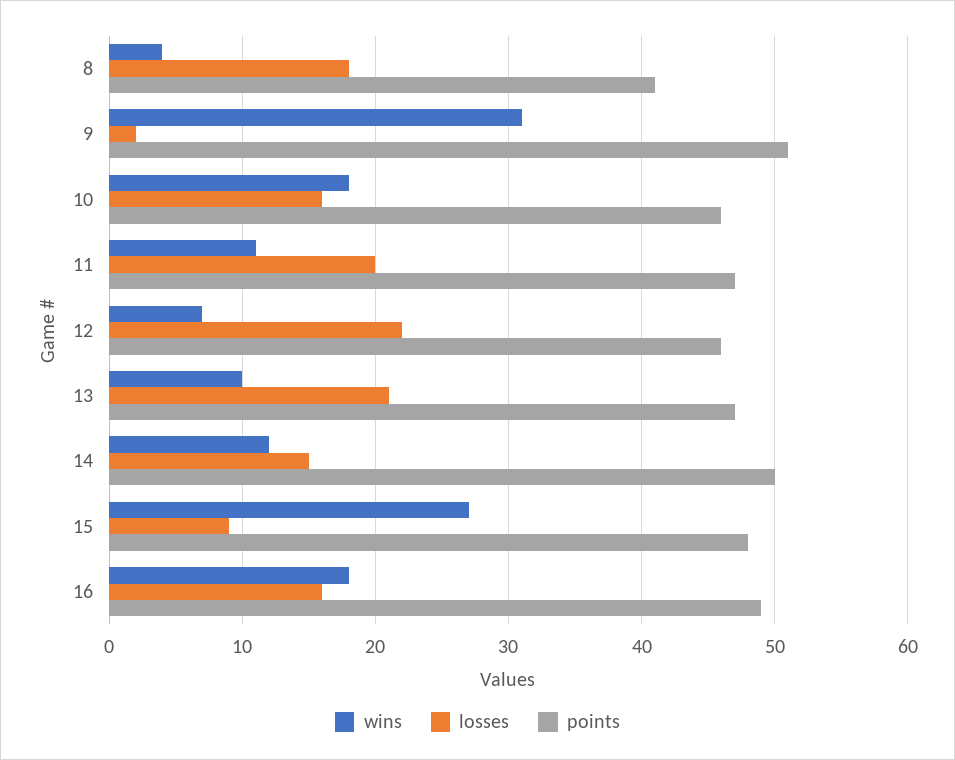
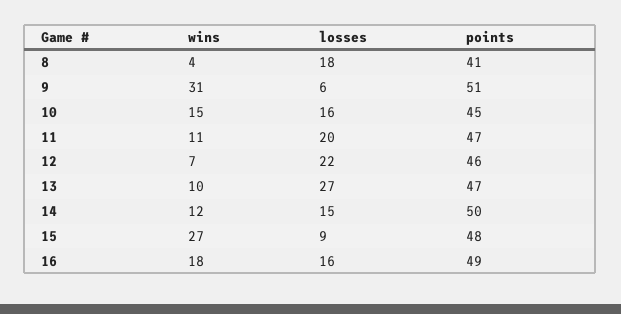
  {
    "wins": {
      "8": 4,
      "9": 31,
-     "10": 18,
+     "10": 15,
      "11": 11,
      "12": 7,
      "13": 10,
      "14": 12,
      "15": 27,
      "16": 18
    },
    "losses": {
      "8": 18,
-     "9": 2,
+     "9": 6,
      "10": 16,
      "11": 20,
      "12": 22,
-     "13": 21,
+     "13": 27,
      "14": 15,
      "15": 9,
      "16": 16
    },
    "points": {
      "8": 41,
      "9": 51,
-     "10": 46,
+     "10": 45,
      "11": 47,
      "12": 46,
      "13": 47,
      "14": 50,
      "15": 48,
      "16": 49
    }
  }

